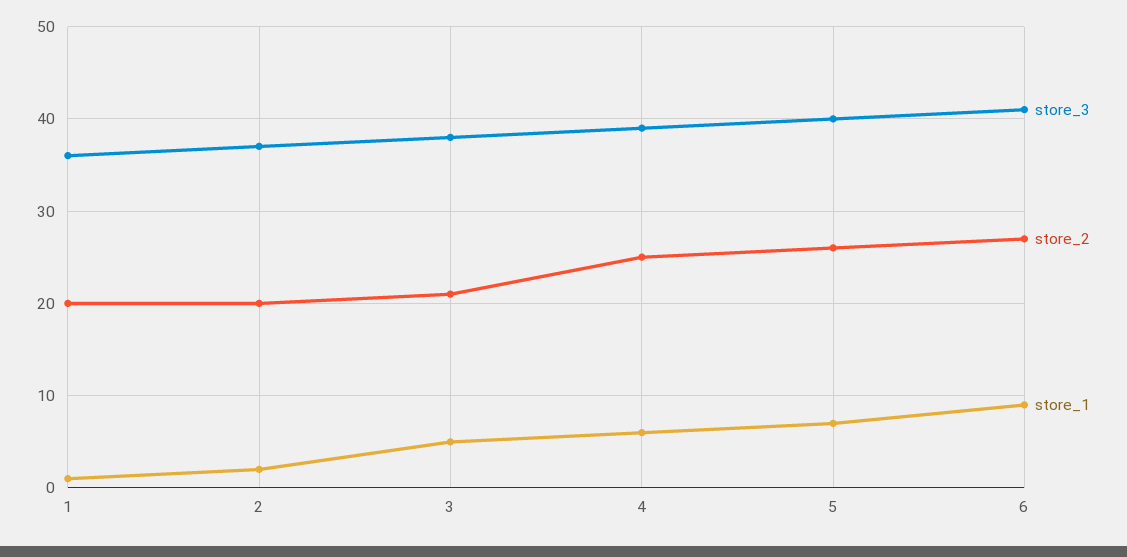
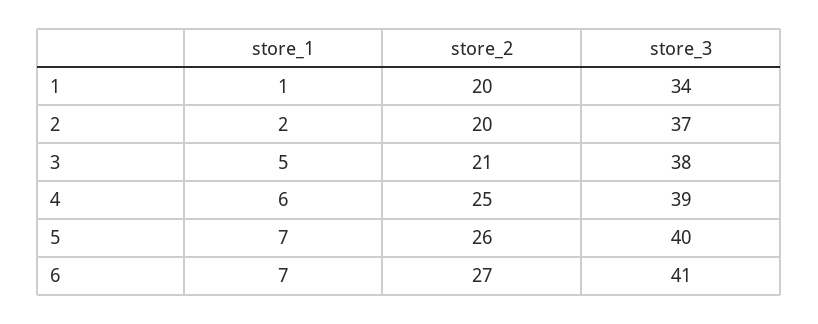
  {
    "store_3": {
-     "1": 36,
+     "1": 34,
      "2": 37,
      "3": 38,
      "4": 39,
      "5": 40,
      "6": 41
    },
    "store_2": {
      "1": 20,
      "2": 20,
      "3": 21,
      "4": 25,
      "5": 26,
      "6": 27
    },
    "store_1": {
      "1": 1,
      "2": 2,
      "3": 5,
      "4": 6,
      "5": 7,
-     "6": 9
+     "6": 7
    }
  }

